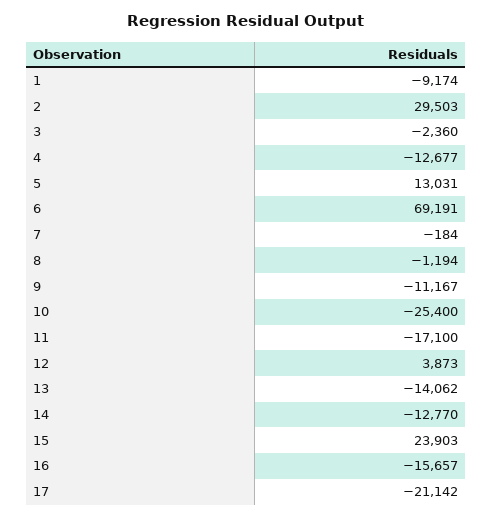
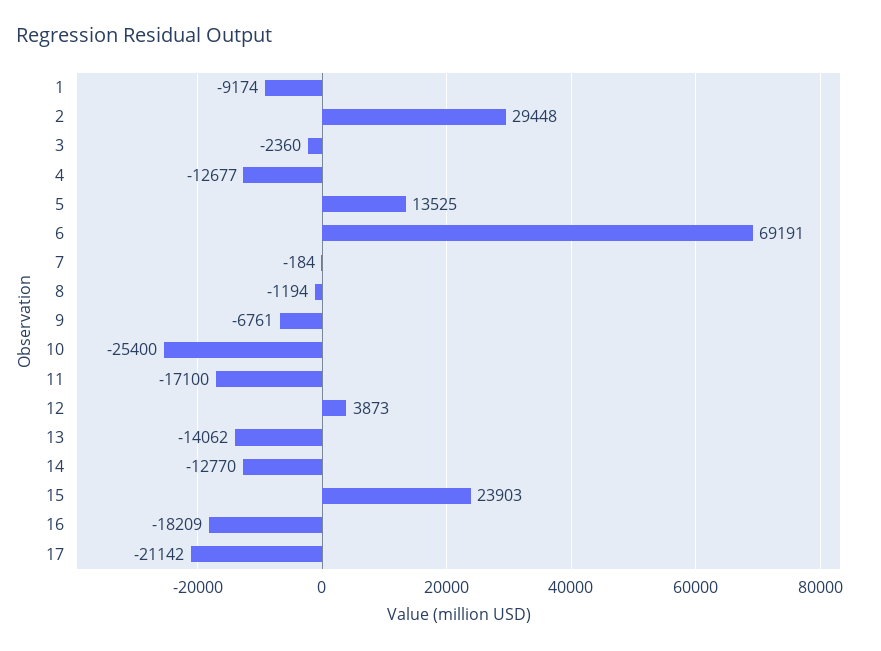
  {
    "1": -9174,
-   "2": 29503,
+   "2": 29448,
    "3": -2360,
    "4": -12677,
-   "5": 13031,
+   "5": 13525,
    "6": 69191,
    "7": -184,
    "8": -1194,
-   "9": -11167,
+   "9": -6761,
    "10": -25400,
    "11": -17100,
    "12": 3873,
    "13": -14062,
    "14": -12770,
    "15": 23903,
-   "16": -15657,
+   "16": -18209,
    "17": -21142
  }

